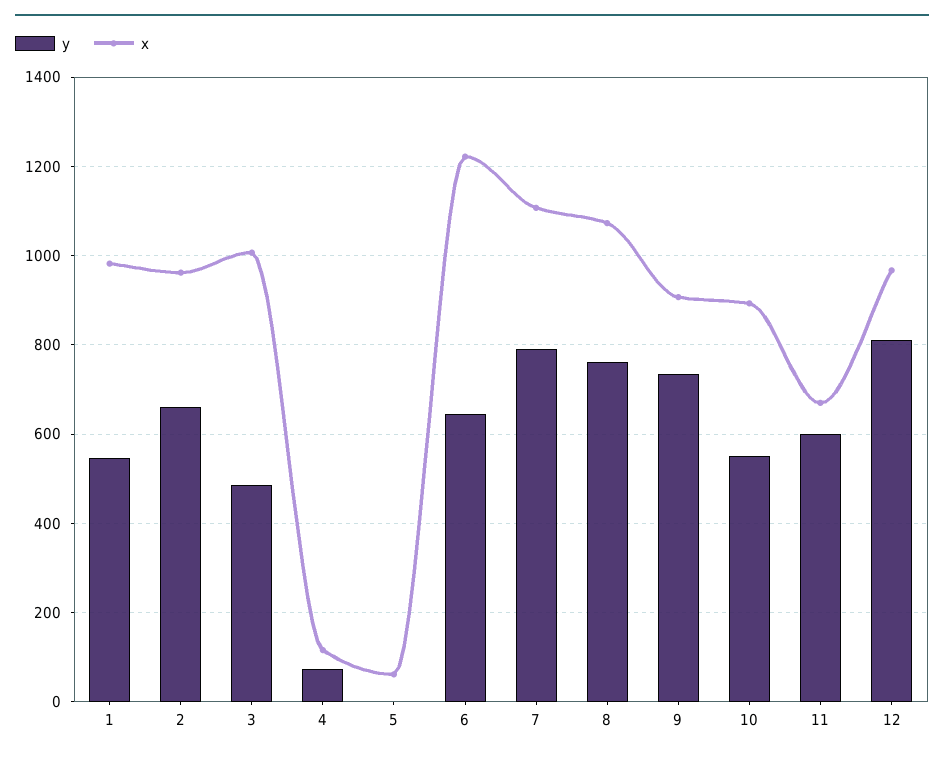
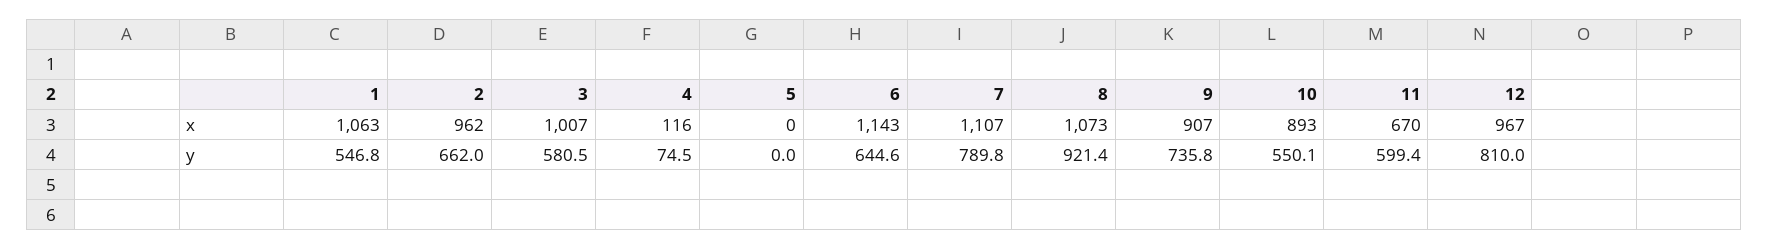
  {
    "y": {
      "1": 546.8,
      "2": 662,
-     "3": 480,
+     "3": 580.5,
      "4": 74.5,
      "5": 0,
      "6": 644.6,
      "7": 789.8,
-     "8": 760,
+     "8": 921.4,
      "9": 735.8,
      "10": 550.1,
      "11": 599.4,
      "12": 810
    },
    "x": {
-     "1": 980,
+     "1": 1063,
      "2": 962,
      "3": 1007,
      "4": 116,
-     "5": 60,
+     "5": 0,
-     "6": 1220,
+     "6": 1143,
      "7": 1107,
      "8": 1073,
      "9": 907,
      "10": 893,
      "11": 670,
      "12": 967
    }
  }

